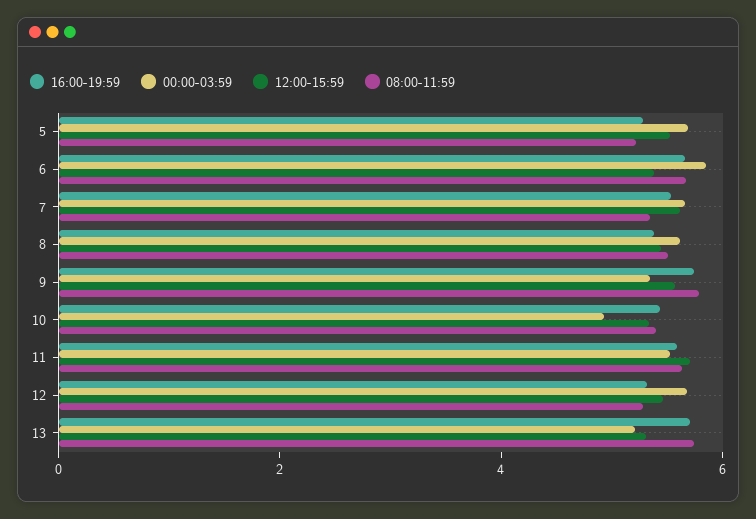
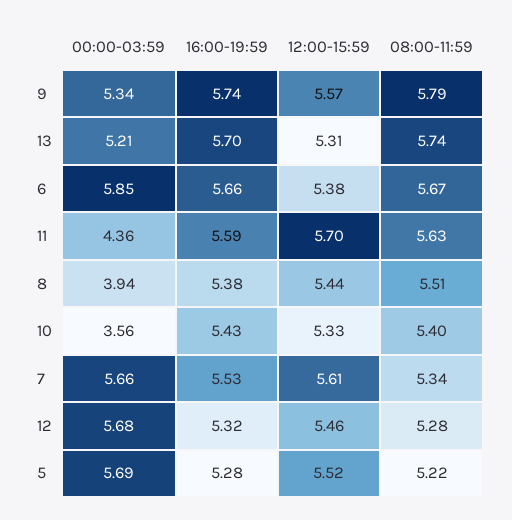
  {
    "16:00-19:59": {
      "5": 5.28,
      "6": 5.66,
      "7": 5.53,
      "8": 5.38,
      "9": 5.74,
      "10": 5.43,
      "11": 5.59,
      "12": 5.32,
      "13": 5.7
    },
    "00:00-03:59": {
      "5": 5.69,
      "6": 5.85,
      "7": 5.66,
-     "8": 5.5,
+     "8": 3.94,
      "9": 5.34,
-     "10": 5,
+     "10": 3.56,
-     "11": 5.5,
+     "11": 4.36,
      "12": 5.68,
      "13": 5.21
    },
    "12:00-15:59": {
      "5": 5.52,
      "6": 5.38,
      "7": 5.61,
      "8": 5.44,
      "9": 5.57,
      "10": 5.33,
      "11": 5.7,
      "12": 5.46,
      "13": 5.31
    },
    "08:00-11:59": {
      "5": 5.22,
      "6": 5.67,
      "7": 5.34,
      "8": 5.51,
      "9": 5.79,
      "10": 5.4,
      "11": 5.63,
      "12": 5.28,
      "13": 5.74
    }
  }

